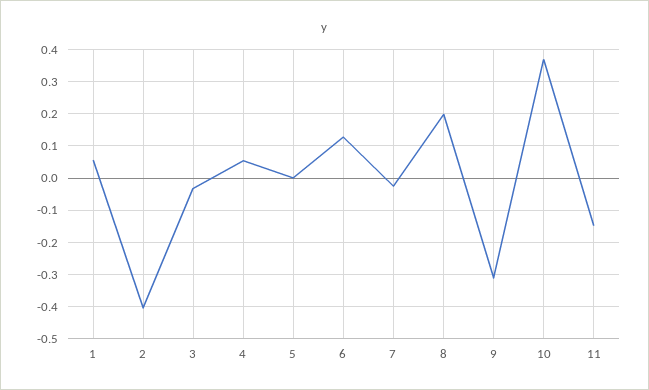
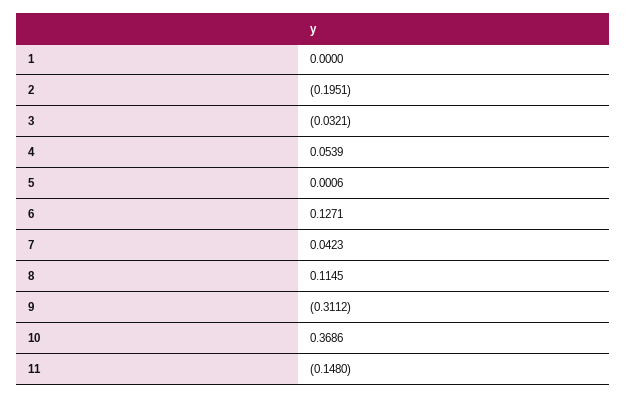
  {
-   "1": 0.06,
+   "1": 0,
-   "2": -0.4,
+   "2": -0.1951,
    "3": -0.0321,
    "4": 0.0539,
    "5": 0.0006,
    "6": 0.1271,
-   "7": -0.02,
+   "7": 0.0423,
-   "8": 0.2,
+   "8": 0.1145,
    "9": -0.3112,
    "10": 0.3686,
    "11": -0.148
  }

